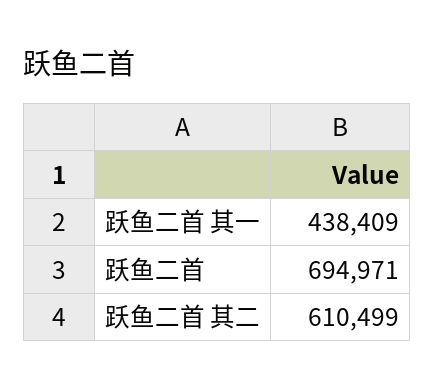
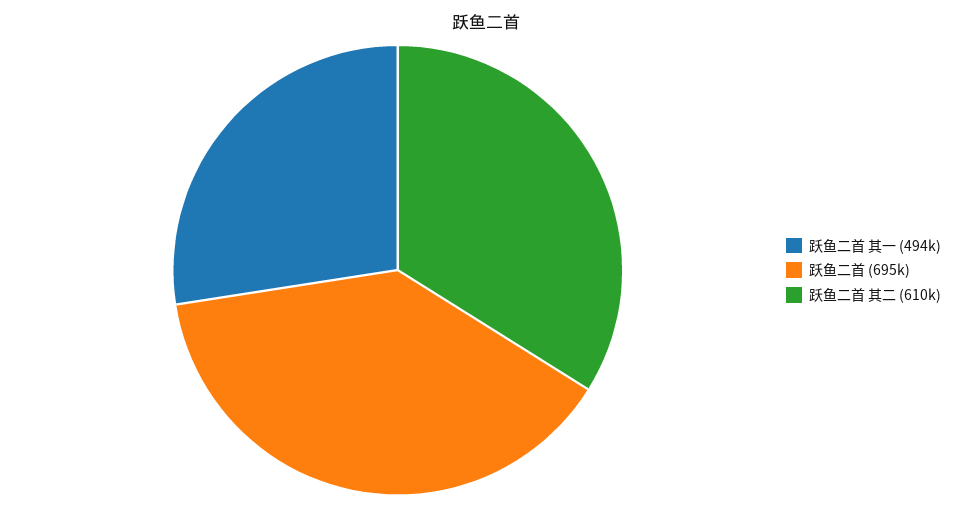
  {
-   "跃鱼二首 其一": 438409,
+   "跃鱼二首 其一": 494000,
    "跃鱼二首": 694971,
    "跃鱼二首 其二": 610499
  }

